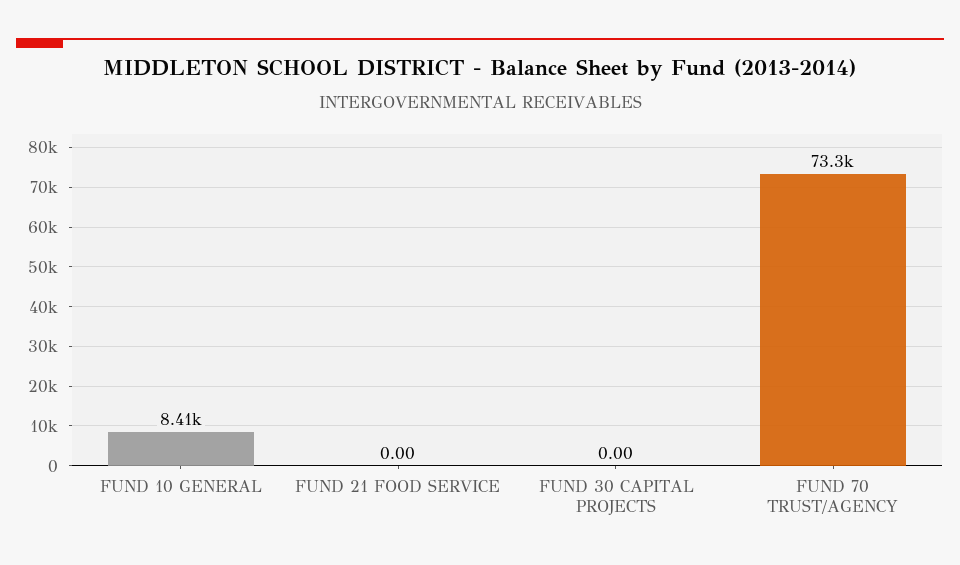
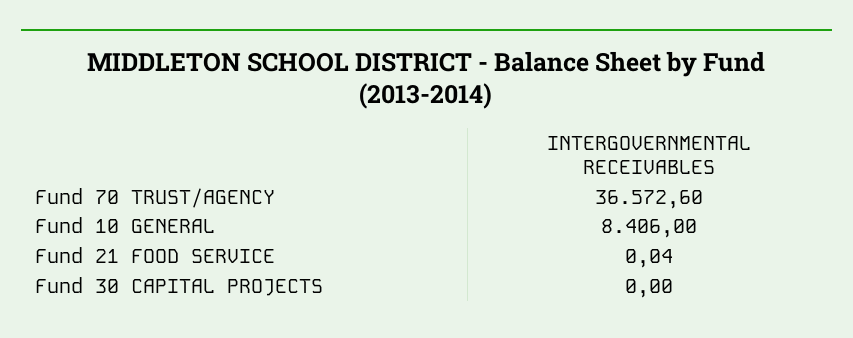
  {
    "FUND 10 GENERAL": 8406,
-   "FUND 21 FOOD SERVICE": 0,
+   "FUND 21 FOOD SERVICE": 0.04,
    "FUND 30 CAPITAL PROJECTS": 0,
-   "FUND 70 TRUST/AGENCY": 73300
+   "FUND 70 TRUST/AGENCY": 36572.6
  }

